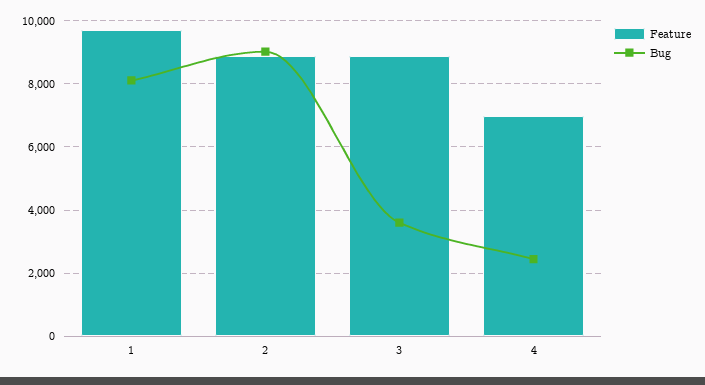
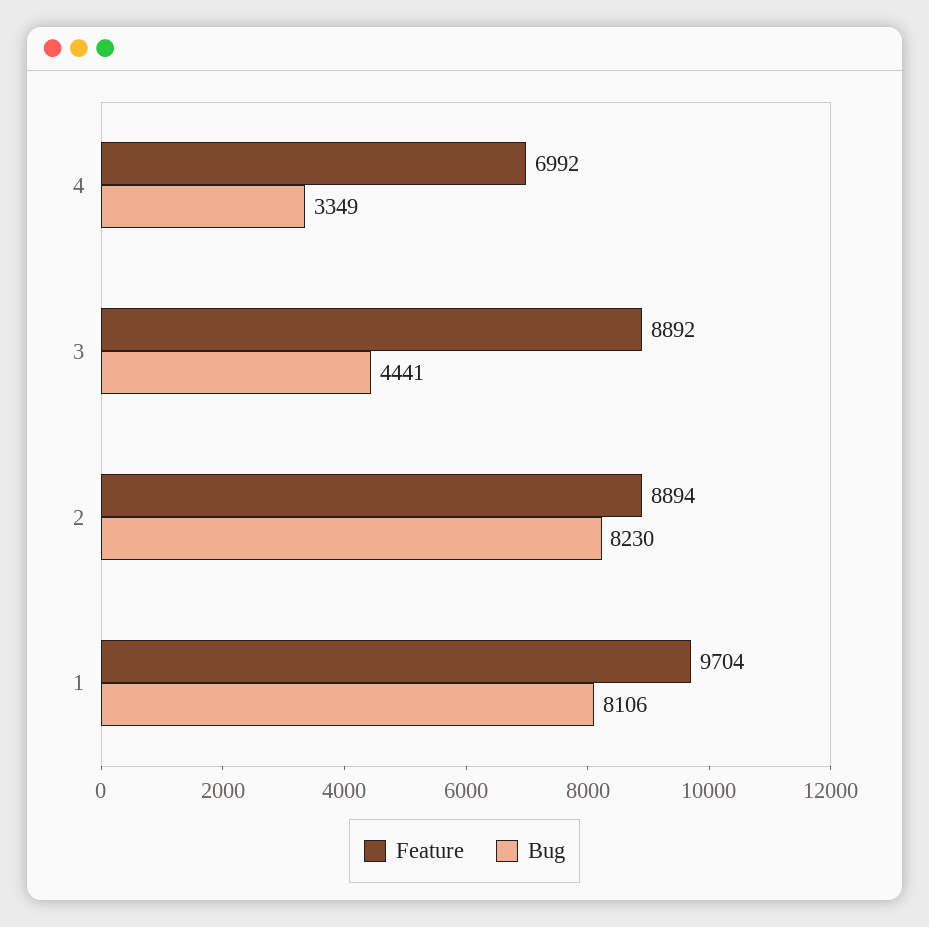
  {
    "Feature": {
      "1": 9704,
      "2": 8894,
      "3": 8892,
      "4": 6992
    },
    "Bug": {
      "1": 8106,
-     "2": 9000,
+     "2": 8230,
-     "3": 3600,
+     "3": 4441,
-     "4": 2400
+     "4": 3349
    }
  }

